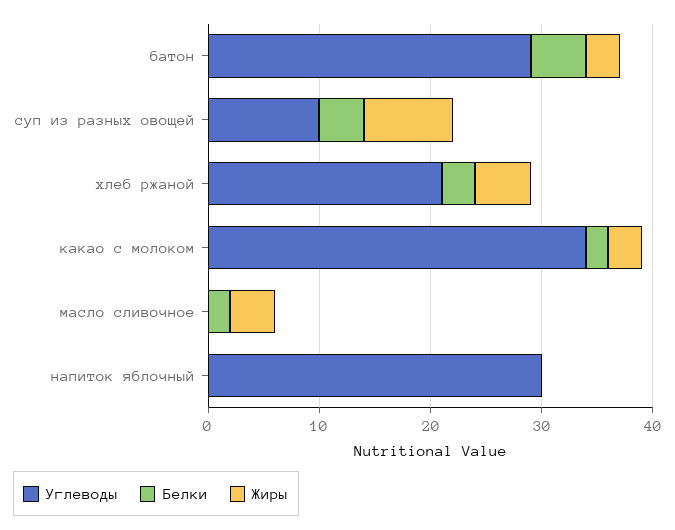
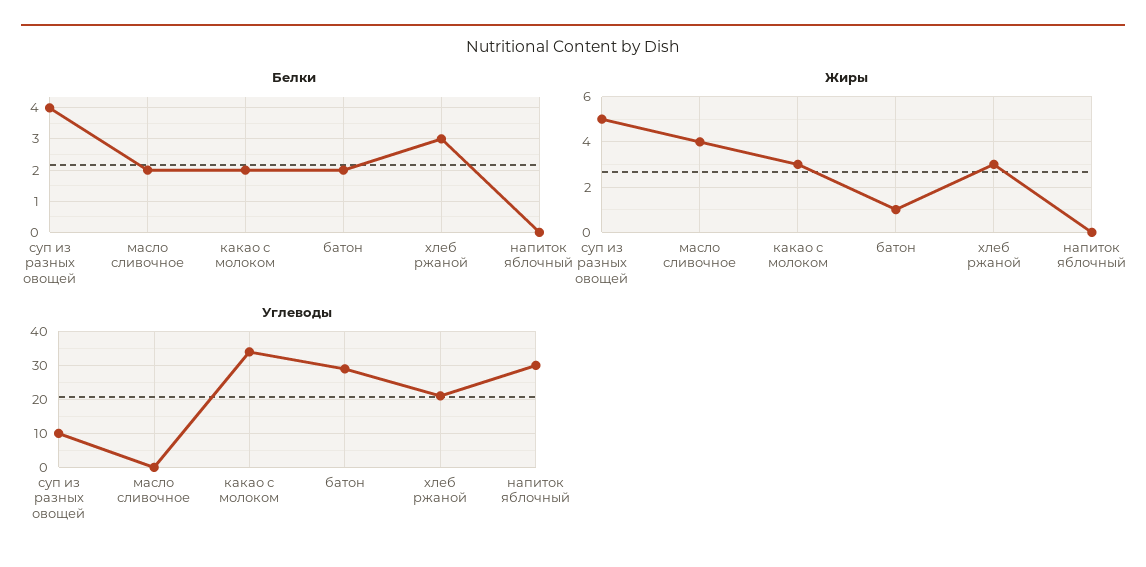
  {
    "Углеводы": {
      "батон": 29,
      "суп из разных овощей": 10,
      "хлеб ржаной": 21,
      "какао с молоком": 34,
      "масло сливочное": 0,
      "напиток яблочный": 30
    },
    "Белки": {
-     "батон": 5,
+     "батон": 2,
      "суп из разных овощей": 4,
      "хлеб ржаной": 3,
      "какао с молоком": 2,
      "масло сливочное": 2,
      "напиток яблочный": 0
    },
    "Жиры": {
-     "батон": 3,
+     "батон": 1,
-     "суп из разных овощей": 8,
+     "суп из разных овощей": 5,
-     "хлеб ржаной": 5,
+     "хлеб ржаной": 3,
      "какао с молоком": 3,
      "масло сливочное": 4,
      "напиток яблочный": 0
    }
  }

